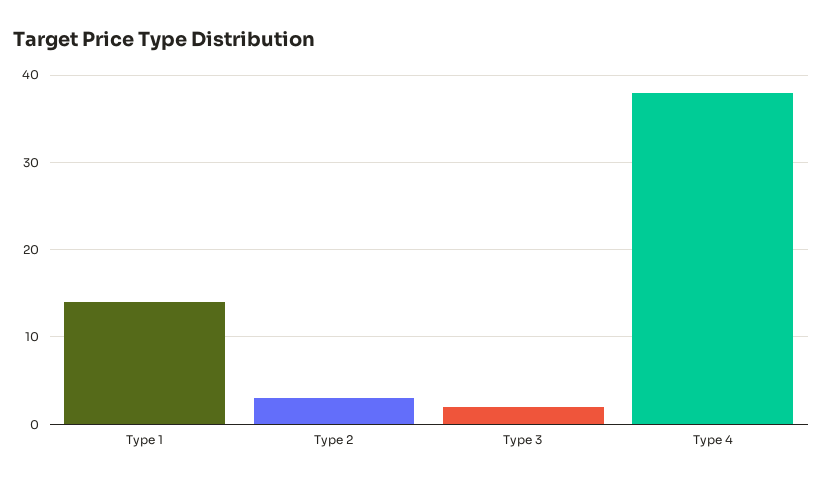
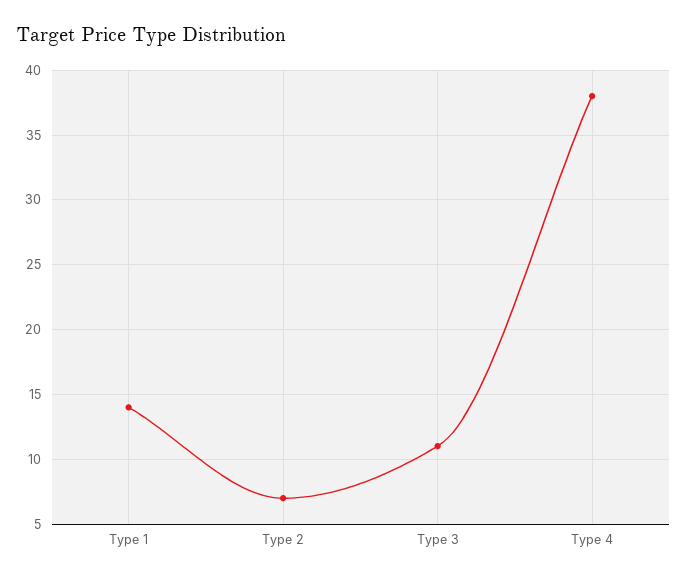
  {
    "Type 1": 14,
-   "Type 2": 3,
+   "Type 2": 7,
-   "Type 3": 2,
+   "Type 3": 11,
    "Type 4": 38
  }

